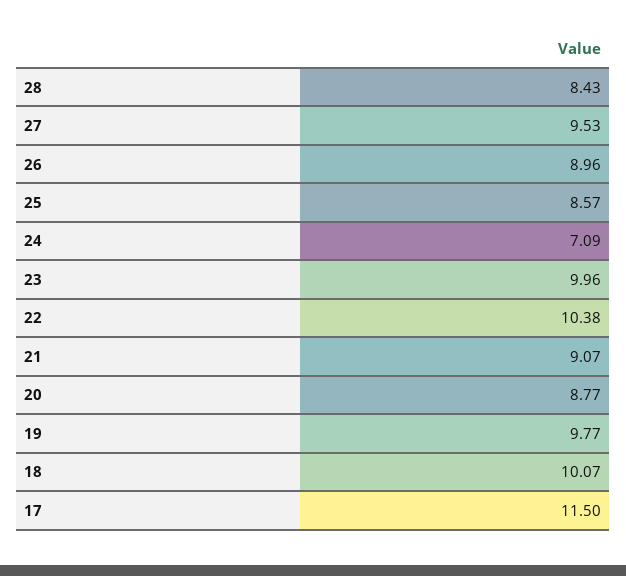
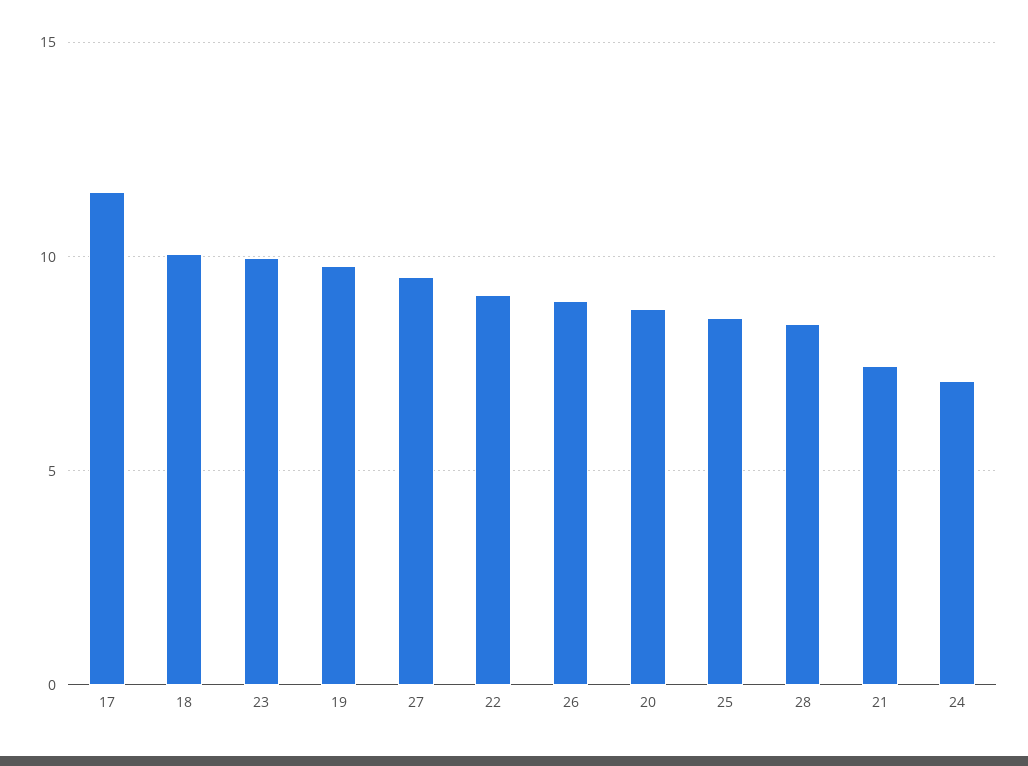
  {
    "28": 8.43,
    "27": 9.53,
    "26": 8.96,
    "25": 8.57,
    "24": 7.09,
    "23": 9.96,
-   "22": 10.38,
+   "22": 9,
-   "21": 9.07,
+   "21": 7.5,
    "20": 8.77,
    "19": 9.77,
    "18": 10.07,
    "17": 11.5
  }

